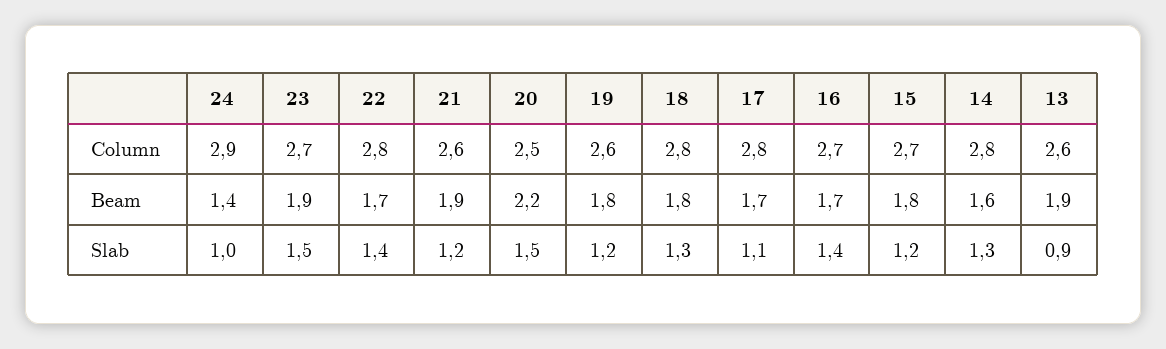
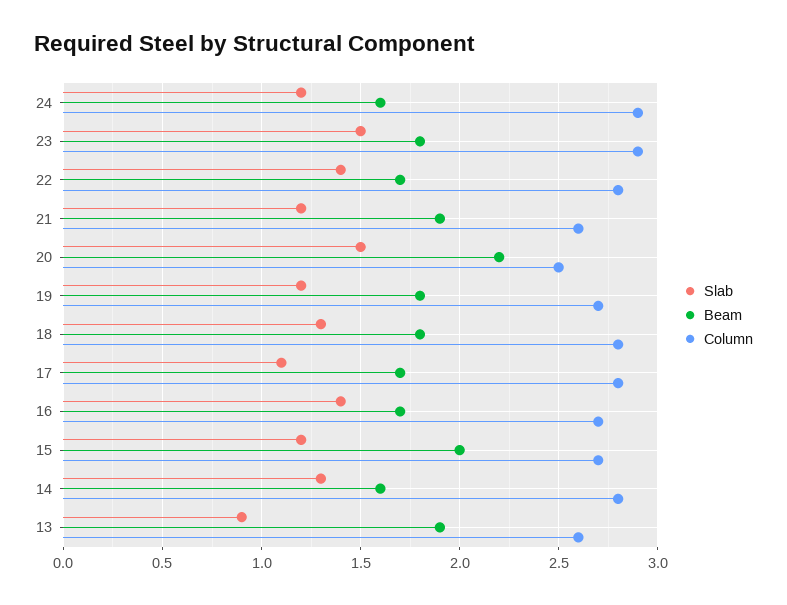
  {
    "Column": {
      "24": 2.9,
-     "23": 2.7,
+     "23": 2.9,
      "22": 2.8,
      "21": 2.6,
      "20": 2.5,
-     "19": 2.6,
+     "19": 2.7,
      "18": 2.8,
      "17": 2.8,
      "16": 2.7,
      "15": 2.7,
      "14": 2.8,
      "13": 2.6
    },
    "Beam": {
-     "24": 1.4,
+     "24": 1.6,
-     "23": 1.9,
+     "23": 1.8,
      "22": 1.7,
      "21": 1.9,
      "20": 2.2,
      "19": 1.8,
      "18": 1.8,
      "17": 1.7,
      "16": 1.7,
-     "15": 1.8,
+     "15": 2,
      "14": 1.6,
      "13": 1.9
    },
    "Slab": {
-     "24": 1,
+     "24": 1.2,
      "23": 1.5,
      "22": 1.4,
      "21": 1.2,
      "20": 1.5,
      "19": 1.2,
      "18": 1.3,
      "17": 1.1,
      "16": 1.4,
      "15": 1.2,
      "14": 1.3,
      "13": 0.9
    }
  }

